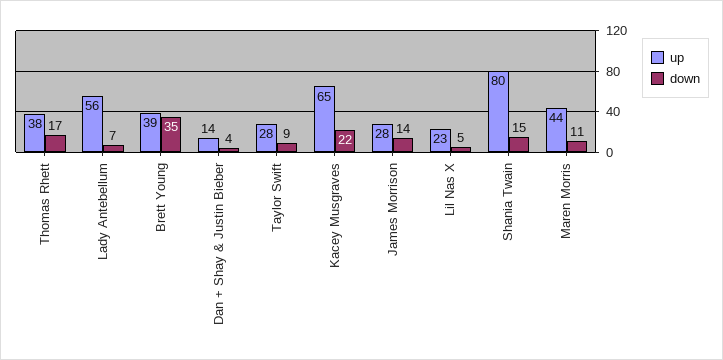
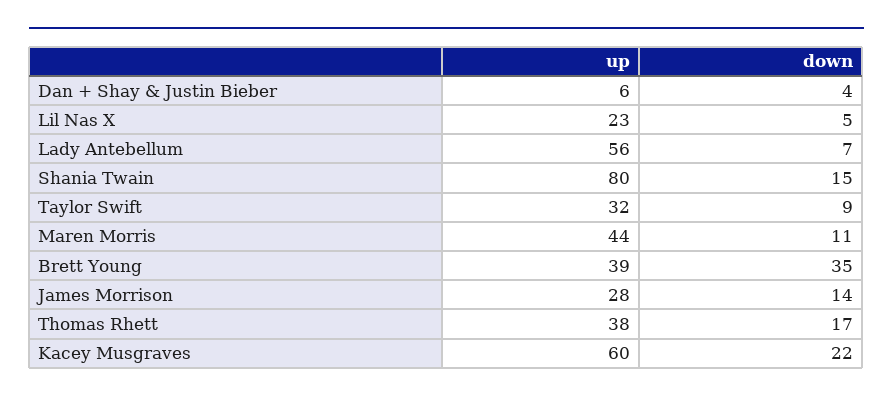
  {
    "up": {
      "Thomas Rhett": 38,
      "Lady Antebellum": 56,
      "Brett Young": 39,
-     "Dan + Shay & Justin Bieber": 14,
+     "Dan + Shay & Justin Bieber": 6,
-     "Taylor Swift": 28,
+     "Taylor Swift": 32,
-     "Kacey Musgraves": 65,
+     "Kacey Musgraves": 60,
      "James Morrison": 28,
      "Lil Nas X": 23,
      "Shania Twain": 80,
      "Maren Morris": 44
    },
    "down": {
      "Thomas Rhett": 17,
      "Lady Antebellum": 7,
      "Brett Young": 35,
      "Dan + Shay & Justin Bieber": 4,
      "Taylor Swift": 9,
      "Kacey Musgraves": 22,
      "James Morrison": 14,
      "Lil Nas X": 5,
      "Shania Twain": 15,
      "Maren Morris": 11
    }
  }

